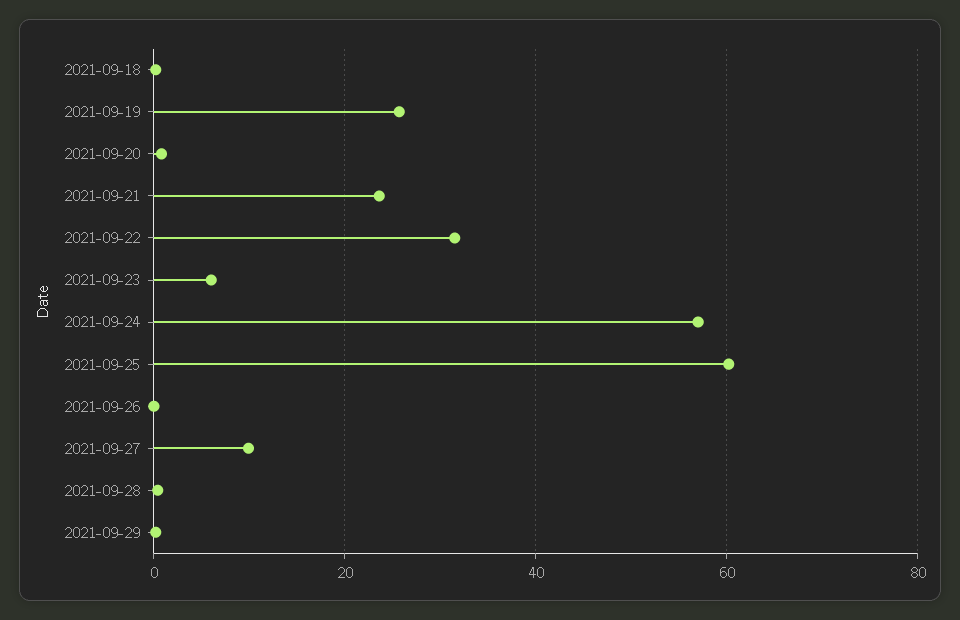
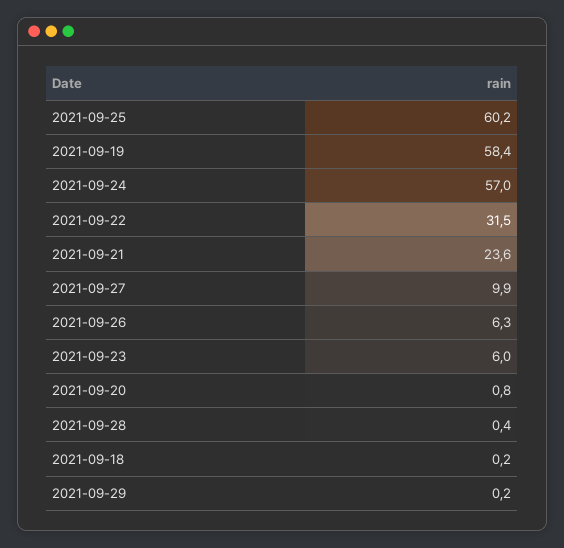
  {
    "2021-09-18": 0.2,
-   "2021-09-19": 26,
+   "2021-09-19": 58.4,
    "2021-09-20": 0.8,
    "2021-09-21": 23.6,
    "2021-09-22": 31.5,
    "2021-09-23": 6,
    "2021-09-24": 57,
    "2021-09-25": 60.2,
-   "2021-09-26": 0,
+   "2021-09-26": 6.3,
    "2021-09-27": 9.9,
    "2021-09-28": 0.4,
    "2021-09-29": 0.2
  }

